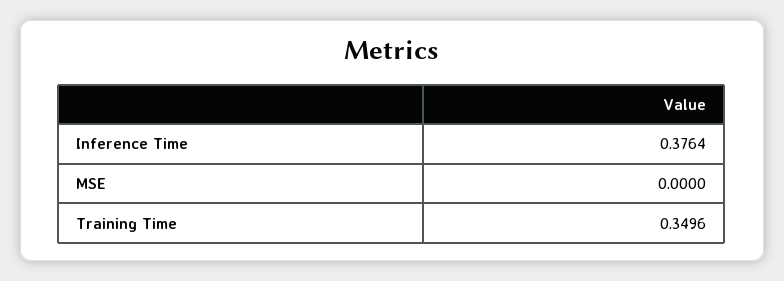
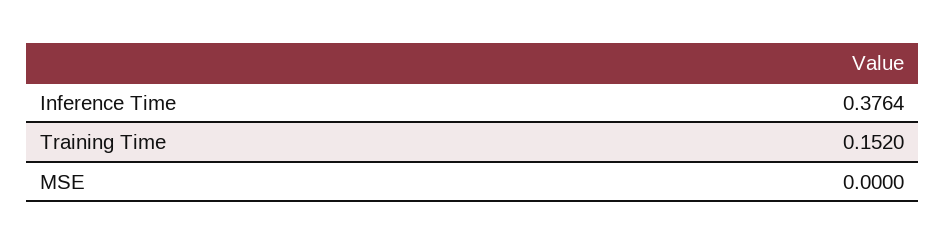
  {
    "Inference Time": 0.3764,
    "MSE": 0,
-   "Training Time": 0.3496
+   "Training Time": 0.152
  }

